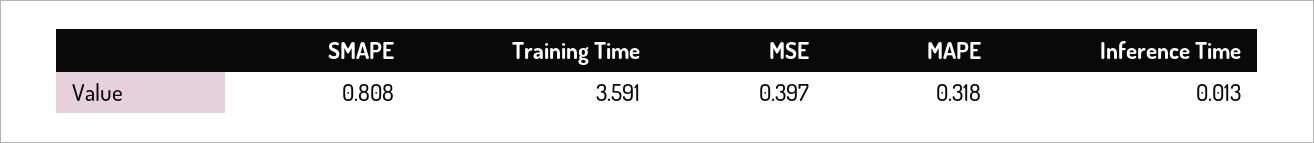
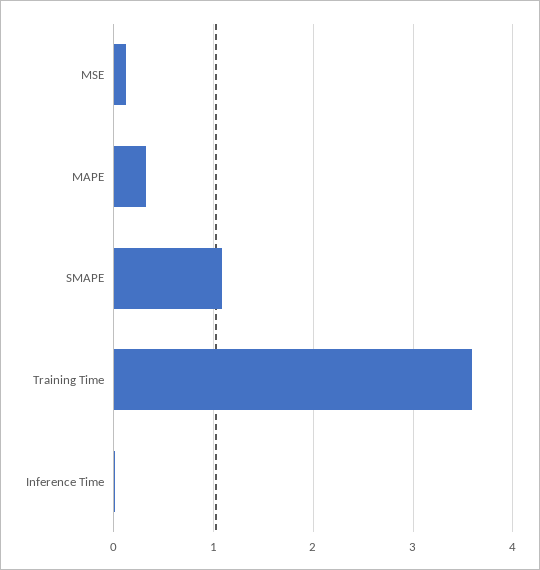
  {
-   "SMAPE": 0.808,
+   "SMAPE": 1.1,
    "Training Time": 3.591,
-   "MSE": 0.397,
+   "MSE": 0.1,
    "MAPE": 0.318,
    "Inference Time": 0.013
  }

